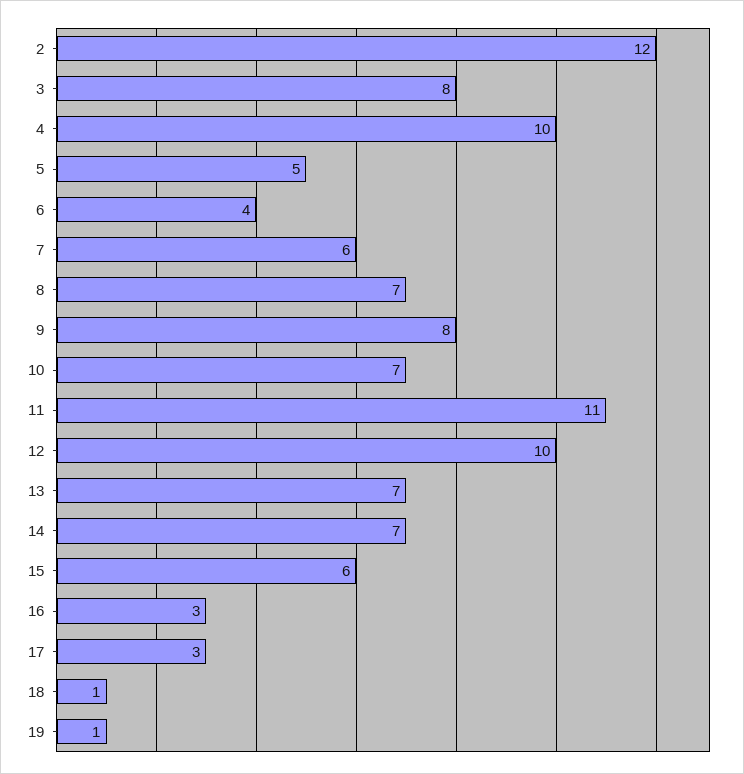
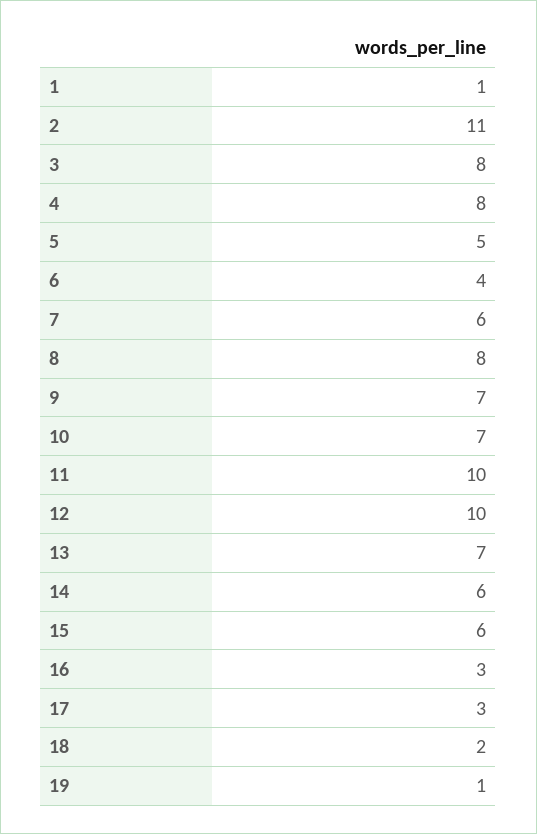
  {
-   "2": 12,
+   "2": 11,
    "3": 8,
-   "4": 10,
+   "4": 8,
    "5": 5,
    "6": 4,
    "7": 6,
-   "8": 7,
+   "8": 8,
-   "9": 8,
+   "9": 7,
    "10": 7,
-   "11": 11,
+   "11": 10,
    "12": 10,
    "13": 7,
-   "14": 7,
+   "14": 6,
    "15": 6,
    "16": 3,
    "17": 3,
-   "18": 1,
+   "18": 2,
-   "19": 1
+   "19": 1,
+   "1": 1
  }

